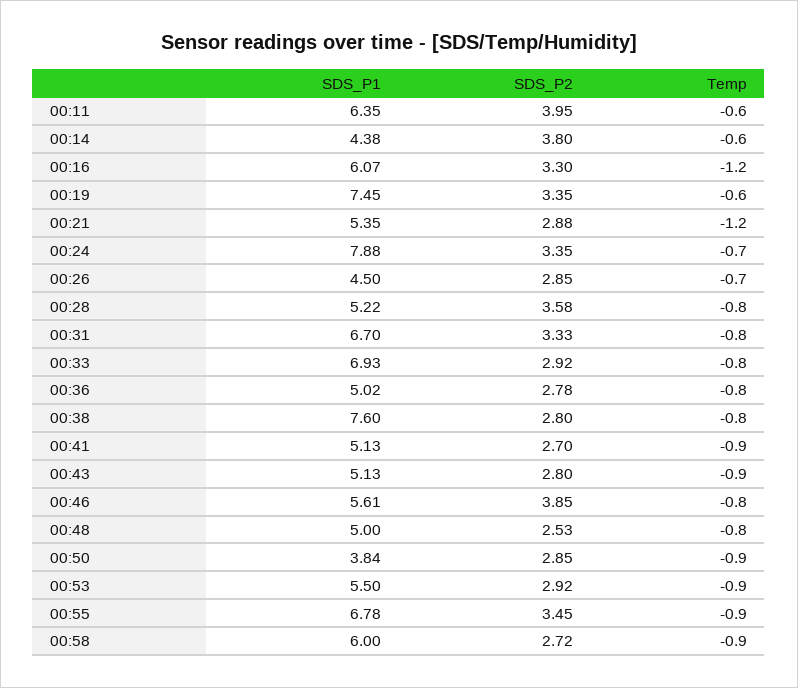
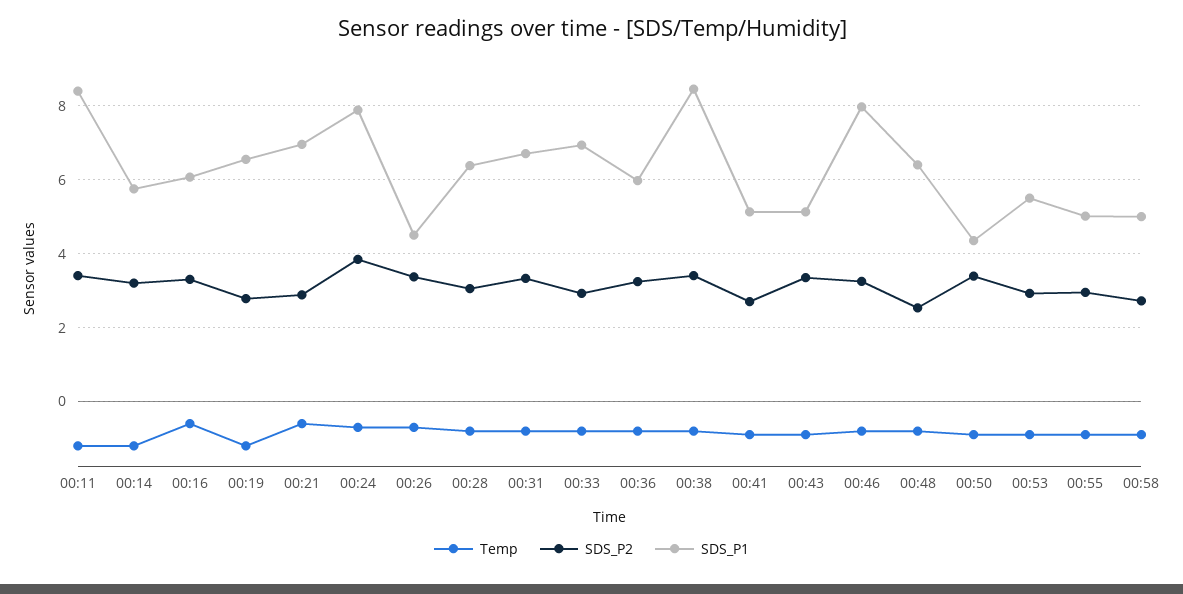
  {
    "SDS_P1": {
-     "00:11": 6.35,
+     "00:11": 8.4,
-     "00:14": 4.38,
+     "00:14": 5.8,
      "00:16": 6.07,
-     "00:19": 7.45,
+     "00:19": 6.6,
-     "00:21": 5.35,
+     "00:21": 7,
      "00:24": 7.88,
      "00:26": 4.5,
-     "00:28": 5.22,
+     "00:28": 6.4,
      "00:31": 6.7,
      "00:33": 6.93,
-     "00:36": 5.02,
+     "00:36": 6,
-     "00:38": 7.6,
+     "00:38": 8.4,
      "00:41": 5.13,
      "00:43": 5.13,
-     "00:46": 5.61,
+     "00:46": 8,
-     "00:48": 5,
+     "00:48": 6.4,
-     "00:50": 3.84,
+     "00:50": 4.4,
      "00:53": 5.5,
-     "00:55": 6.78,
+     "00:55": 5,
-     "00:58": 6
+     "00:58": 5
    },
    "SDS_P2": {
-     "00:11": 3.95,
+     "00:11": 3.4,
-     "00:14": 3.8,
+     "00:14": 3.2,
      "00:16": 3.3,
-     "00:19": 3.35,
+     "00:19": 2.8,
      "00:21": 2.88,
-     "00:24": 3.35,
+     "00:24": 3.8,
-     "00:26": 2.85,
+     "00:26": 3.4,
-     "00:28": 3.58,
+     "00:28": 3,
      "00:31": 3.33,
      "00:33": 2.92,
-     "00:36": 2.78,
+     "00:36": 3.2,
-     "00:38": 2.8,
+     "00:38": 3.4,
      "00:41": 2.7,
-     "00:43": 2.8,
+     "00:43": 3.4,
-     "00:46": 3.85,
+     "00:46": 3.2,
      "00:48": 2.53,
-     "00:50": 2.85,
+     "00:50": 3.4,
      "00:53": 2.92,
-     "00:55": 3.45,
+     "00:55": 3,
      "00:58": 2.72
    },
    "Temp": {
-     "00:11": -0.6,
+     "00:11": -1.2,
-     "00:14": -0.6,
+     "00:14": -1.2,
-     "00:16": -1.2,
+     "00:16": -0.6,
-     "00:19": -0.6,
+     "00:19": -1.2,
-     "00:21": -1.2,
+     "00:21": -0.6,
      "00:24": -0.7,
      "00:26": -0.7,
      "00:28": -0.8,
      "00:31": -0.8,
      "00:33": -0.8,
      "00:36": -0.8,
      "00:38": -0.8,
      "00:41": -0.9,
      "00:43": -0.9,
      "00:46": -0.8,
      "00:48": -0.8,
      "00:50": -0.9,
      "00:53": -0.9,
      "00:55": -0.9,
      "00:58": -0.9
    }
  }

